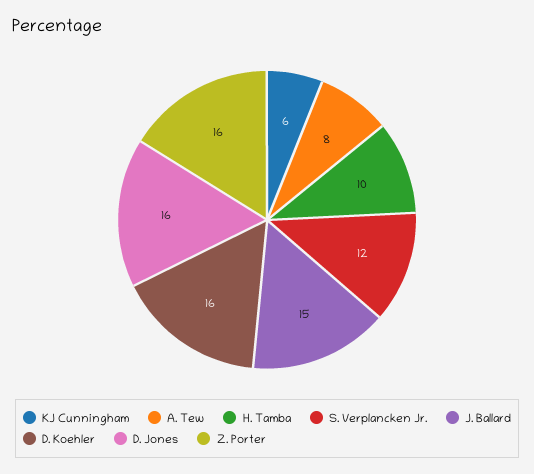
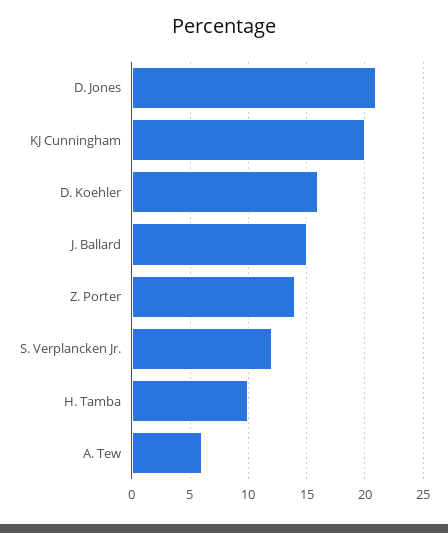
  {
-   "KJ Cunningham": 6,
+   "KJ Cunningham": 20,
-   "A. Tew": 8,
+   "A. Tew": 6,
    "H. Tamba": 10,
    "S. Verplancken Jr.": 12,
    "J. Ballard": 15,
    "D. Koehler": 16,
-   "D. Jones": 16,
+   "D. Jones": 21,
-   "Z. Porter": 16
+   "Z. Porter": 14
  }

